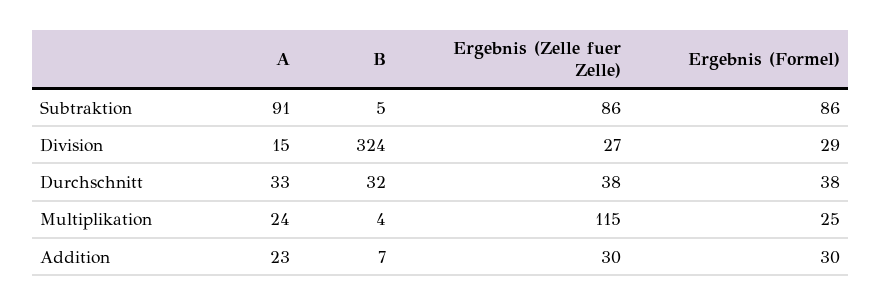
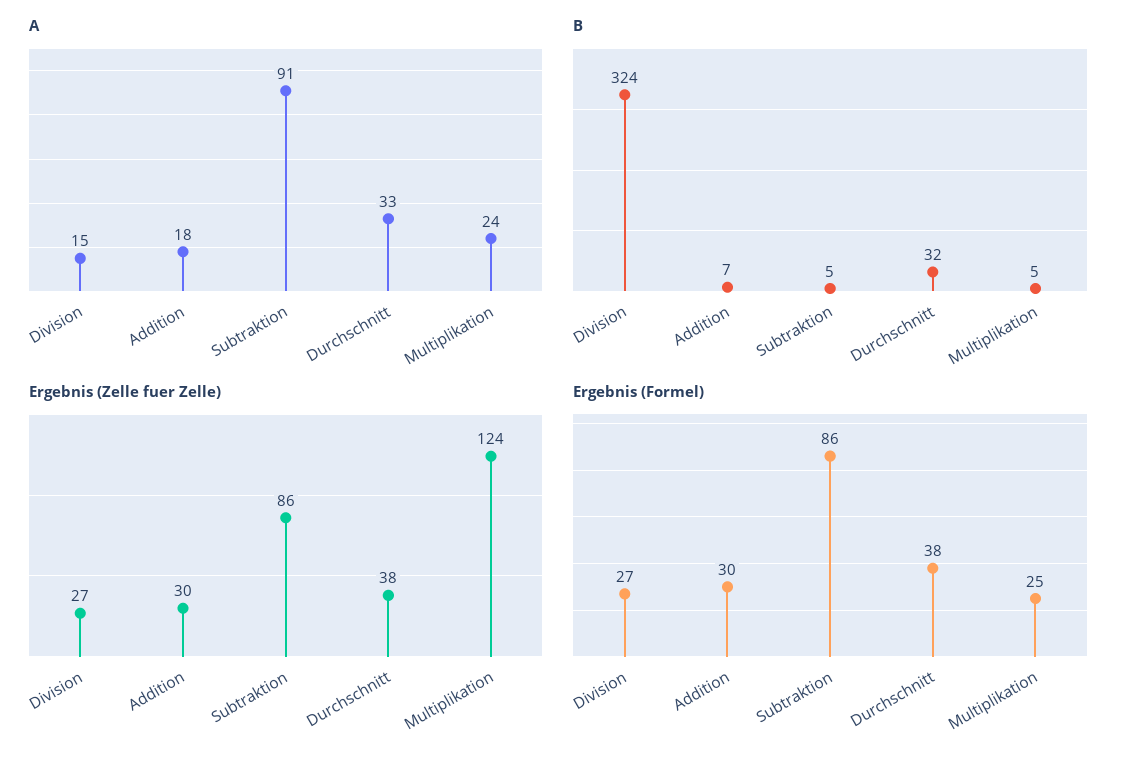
  {
    "A": {
      "Subtraktion": 91,
      "Division": 15,
      "Durchschnitt": 33,
      "Multiplikation": 24,
-     "Addition": 23
+     "Addition": 18
    },
    "B": {
      "Subtraktion": 5,
      "Division": 324,
      "Durchschnitt": 32,
-     "Multiplikation": 4,
+     "Multiplikation": 5,
      "Addition": 7
    },
    "Ergebnis (Zelle fuer Zelle)": {
      "Subtraktion": 86,
      "Division": 27,
      "Durchschnitt": 38,
-     "Multiplikation": 115,
+     "Multiplikation": 124,
      "Addition": 30
    },
    "Ergebnis (Formel)": {
      "Subtraktion": 86,
-     "Division": 29,
+     "Division": 27,
      "Durchschnitt": 38,
      "Multiplikation": 25,
      "Addition": 30
    }
  }

